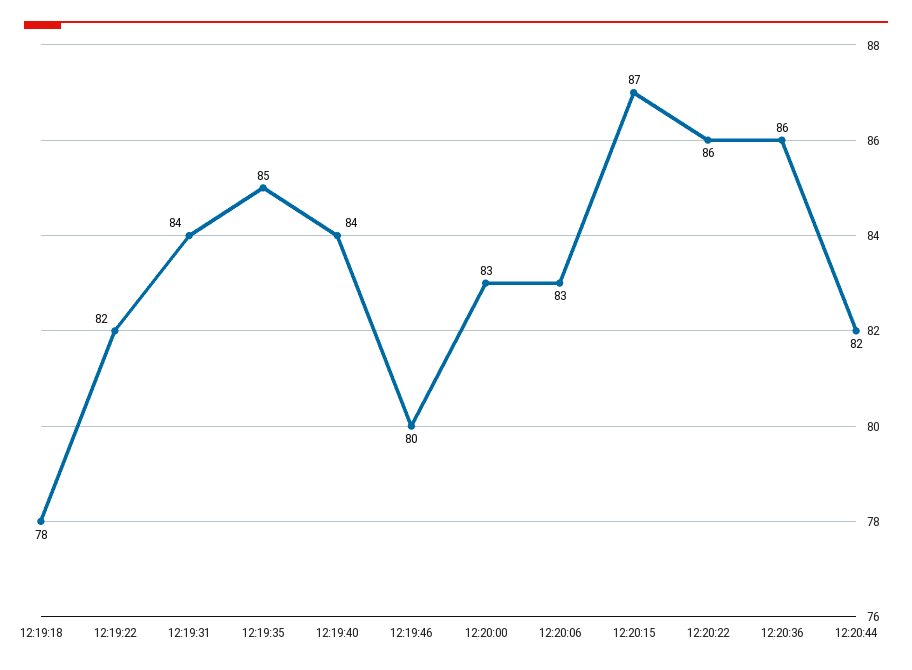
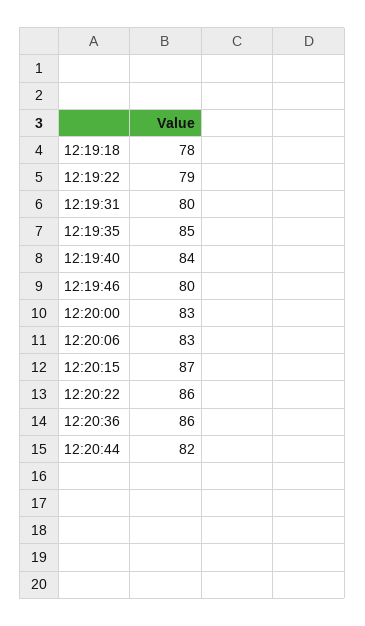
  {
    "12:19:18": 78,
-   "12:19:22": 82,
+   "12:19:22": 79,
-   "12:19:31": 84,
+   "12:19:31": 80,
    "12:19:35": 85,
    "12:19:40": 84,
    "12:19:46": 80,
    "12:20:00": 83,
    "12:20:06": 83,
    "12:20:15": 87,
    "12:20:22": 86,
    "12:20:36": 86,
    "12:20:44": 82
  }

